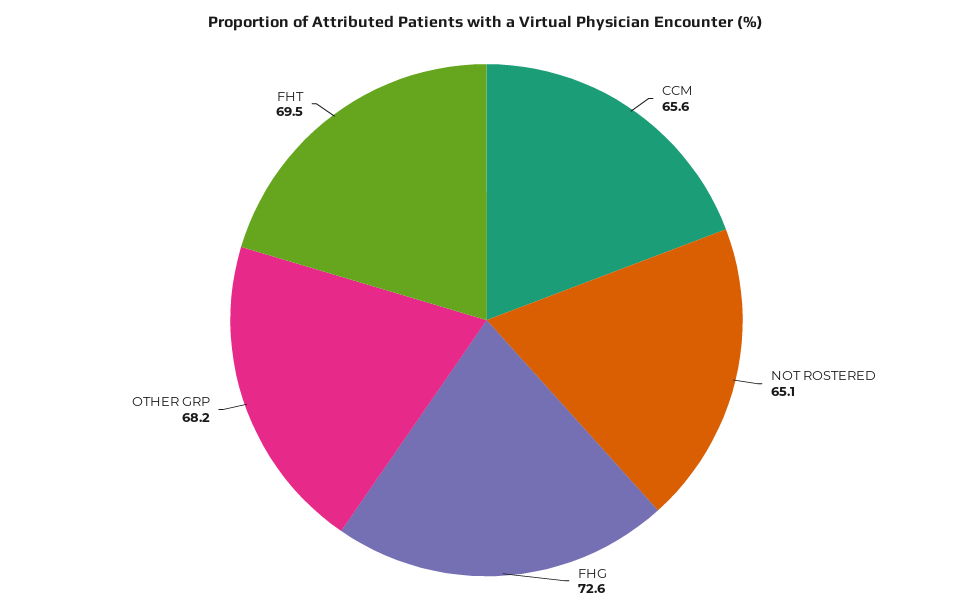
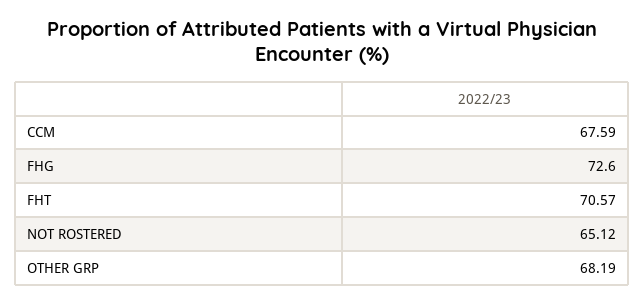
  {
-   "CCM": 65.6,
+   "CCM": 67.59,
    "NOT ROSTERED": 65.12,
    "FHG": 72.6,
    "OTHER GRP": 68.19,
-   "FHT": 69.5
+   "FHT": 70.57
  }

